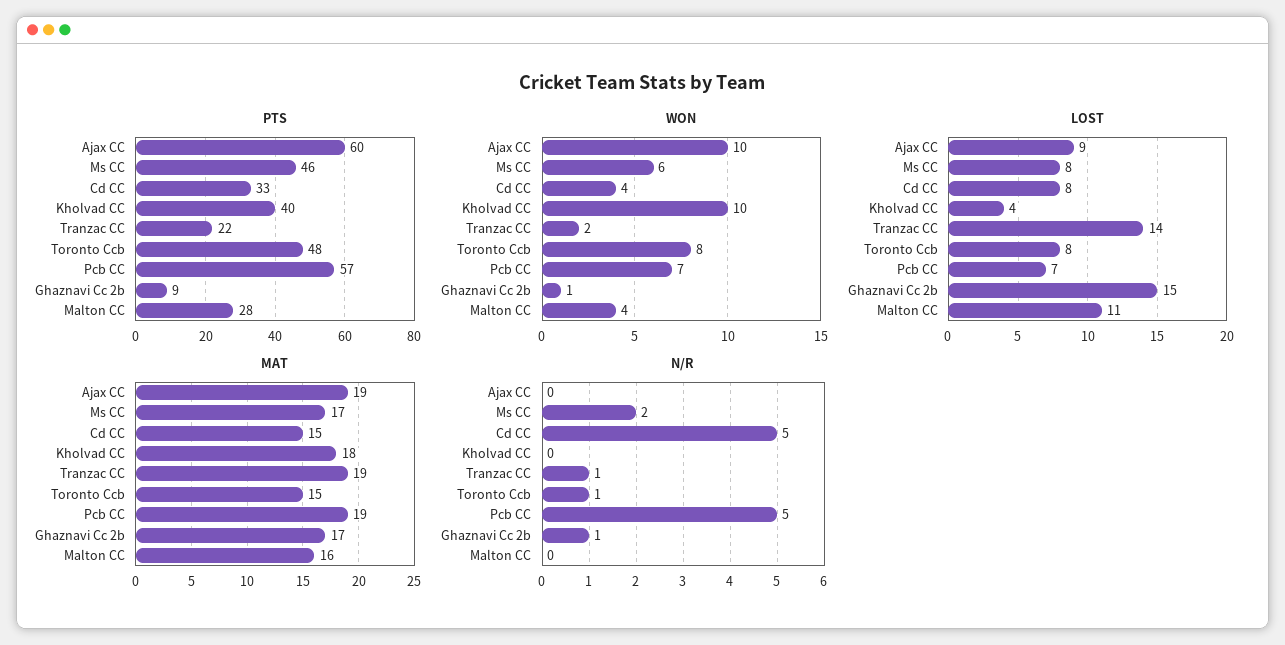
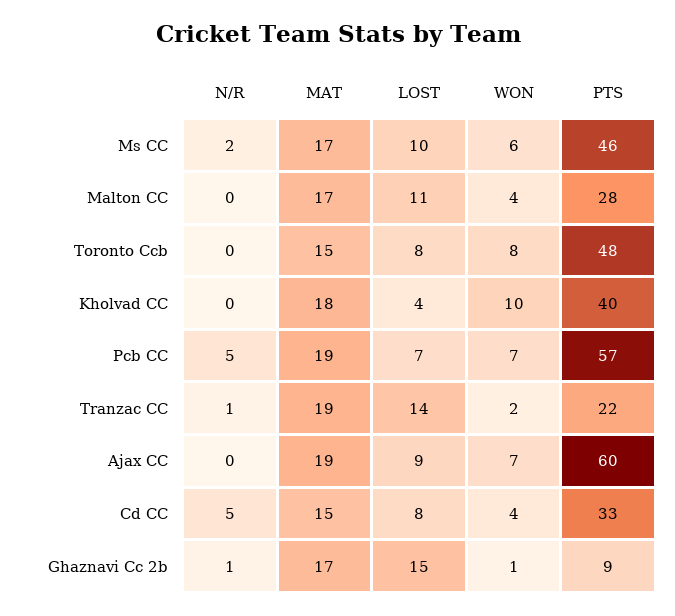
  {
    "PTS": {
      "Ajax CC": 60,
      "Ms CC": 46,
      "Cd CC": 33,
      "Kholvad CC": 40,
      "Tranzac CC": 22,
      "Toronto Ccb": 48,
      "Pcb CC": 57,
      "Ghaznavi Cc 2b": 9,
      "Malton CC": 28
    },
    "WON": {
-     "Ajax CC": 10,
+     "Ajax CC": 7,
      "Ms CC": 6,
      "Cd CC": 4,
      "Kholvad CC": 10,
      "Tranzac CC": 2,
      "Toronto Ccb": 8,
      "Pcb CC": 7,
      "Ghaznavi Cc 2b": 1,
      "Malton CC": 4
    },
    "LOST": {
      "Ajax CC": 9,
-     "Ms CC": 8,
+     "Ms CC": 10,
      "Cd CC": 8,
      "Kholvad CC": 4,
      "Tranzac CC": 14,
      "Toronto Ccb": 8,
      "Pcb CC": 7,
      "Ghaznavi Cc 2b": 15,
      "Malton CC": 11
    },
    "MAT": {
      "Ajax CC": 19,
      "Ms CC": 17,
      "Cd CC": 15,
      "Kholvad CC": 18,
      "Tranzac CC": 19,
      "Toronto Ccb": 15,
      "Pcb CC": 19,
      "Ghaznavi Cc 2b": 17,
-     "Malton CC": 16
+     "Malton CC": 17
    },
    "N/R": {
      "Ajax CC": 0,
      "Ms CC": 2,
      "Cd CC": 5,
      "Kholvad CC": 0,
      "Tranzac CC": 1,
-     "Toronto Ccb": 1,
+     "Toronto Ccb": 0,
      "Pcb CC": 5,
      "Ghaznavi Cc 2b": 1,
      "Malton CC": 0
    }
  }

